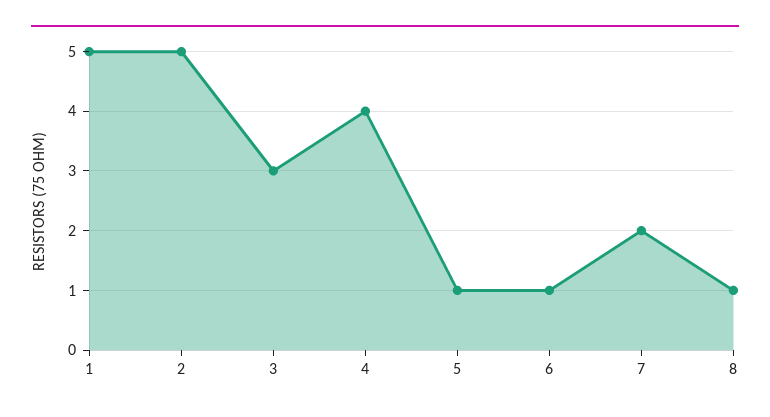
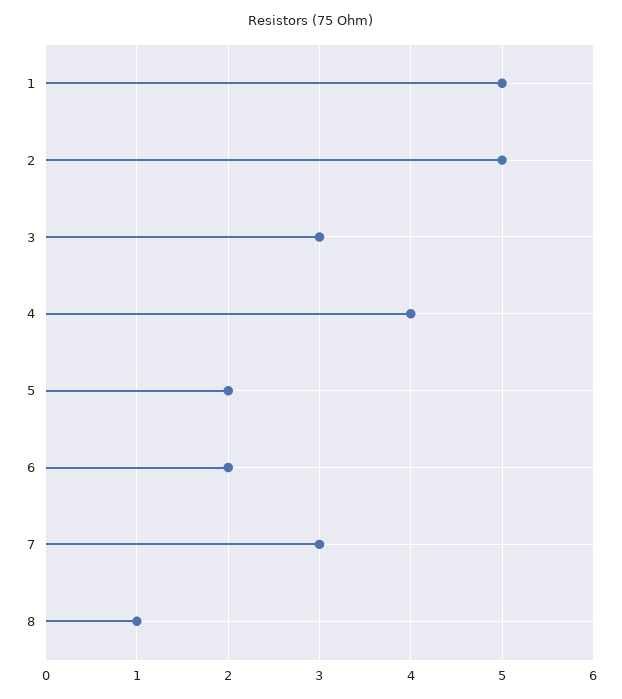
  {
    "1": 5,
    "2": 5,
    "3": 3,
    "4": 4,
-   "5": 1,
+   "5": 2,
-   "6": 1,
+   "6": 2,
-   "7": 2,
+   "7": 3,
    "8": 1
  }

